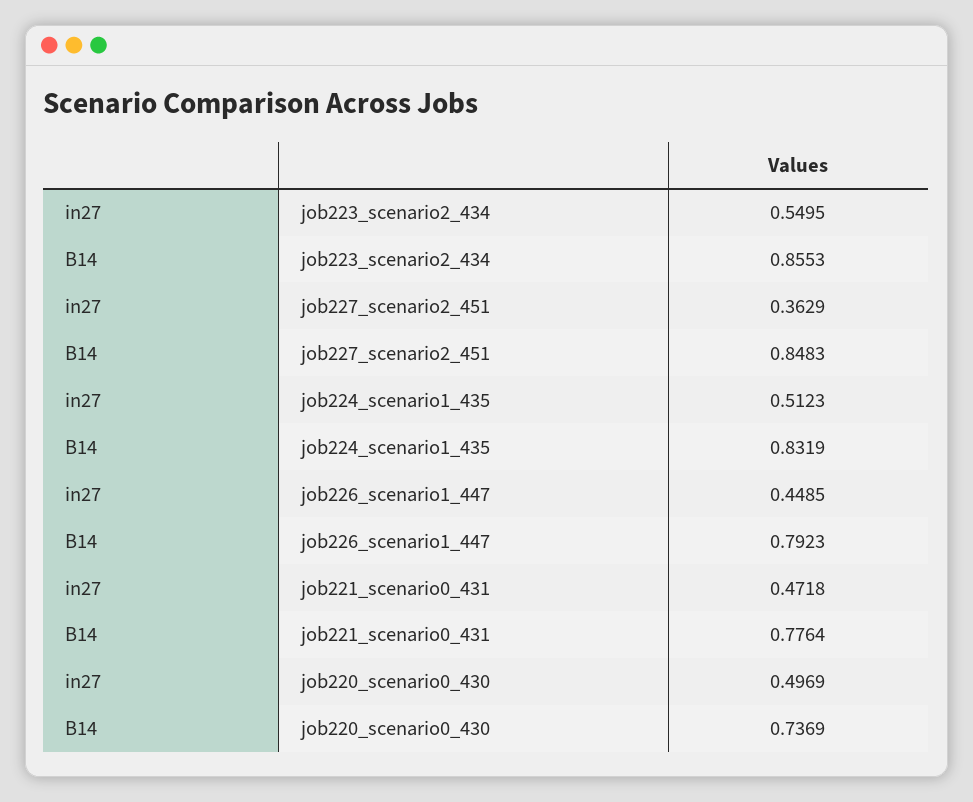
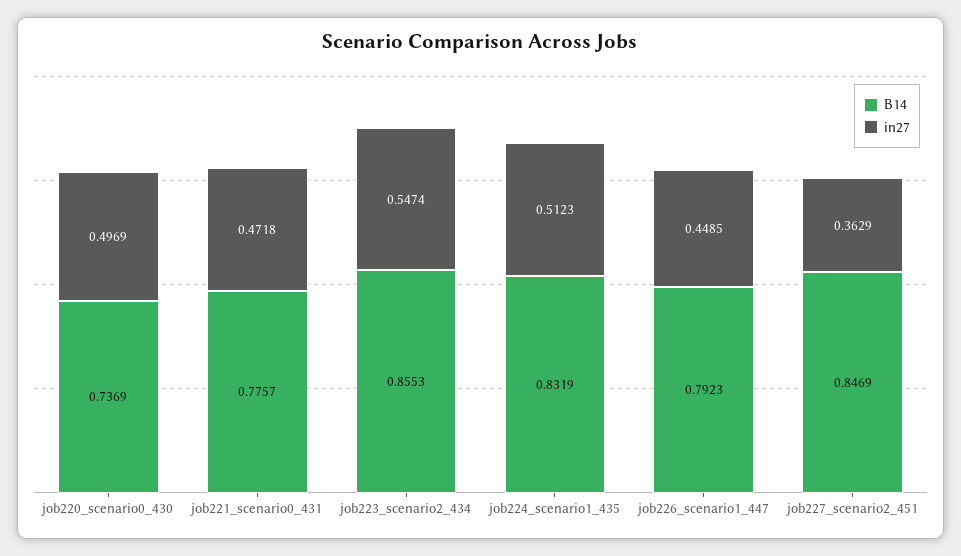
  {
    "in27": {
-     "job223_scenario2_434": 0.5495,
+     "job223_scenario2_434": 0.5474,
      "job227_scenario2_451": 0.3629,
      "job224_scenario1_435": 0.5123,
      "job226_scenario1_447": 0.4485,
      "job221_scenario0_431": 0.4718,
      "job220_scenario0_430": 0.4969
    },
    "B14": {
      "job223_scenario2_434": 0.8553,
-     "job227_scenario2_451": 0.8483,
+     "job227_scenario2_451": 0.8469,
      "job224_scenario1_435": 0.8319,
      "job226_scenario1_447": 0.7923,
-     "job221_scenario0_431": 0.7764,
+     "job221_scenario0_431": 0.7757,
      "job220_scenario0_430": 0.7369
    }
  }

